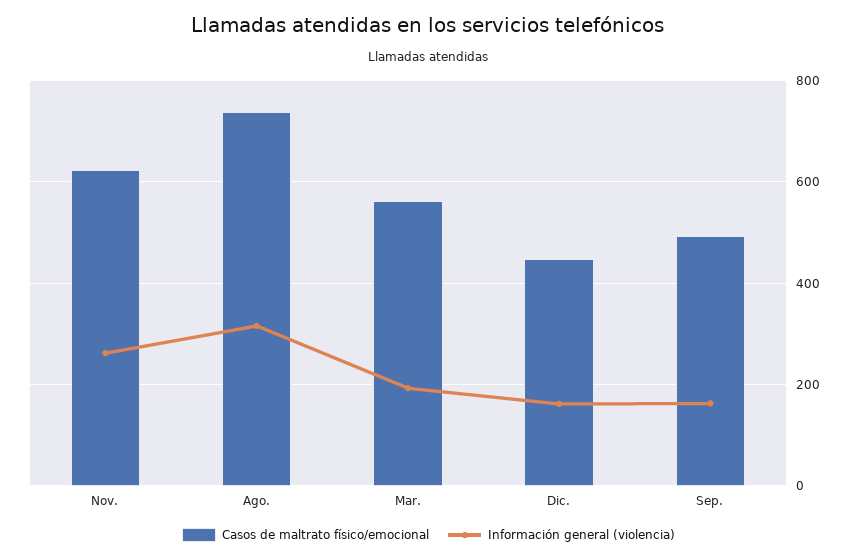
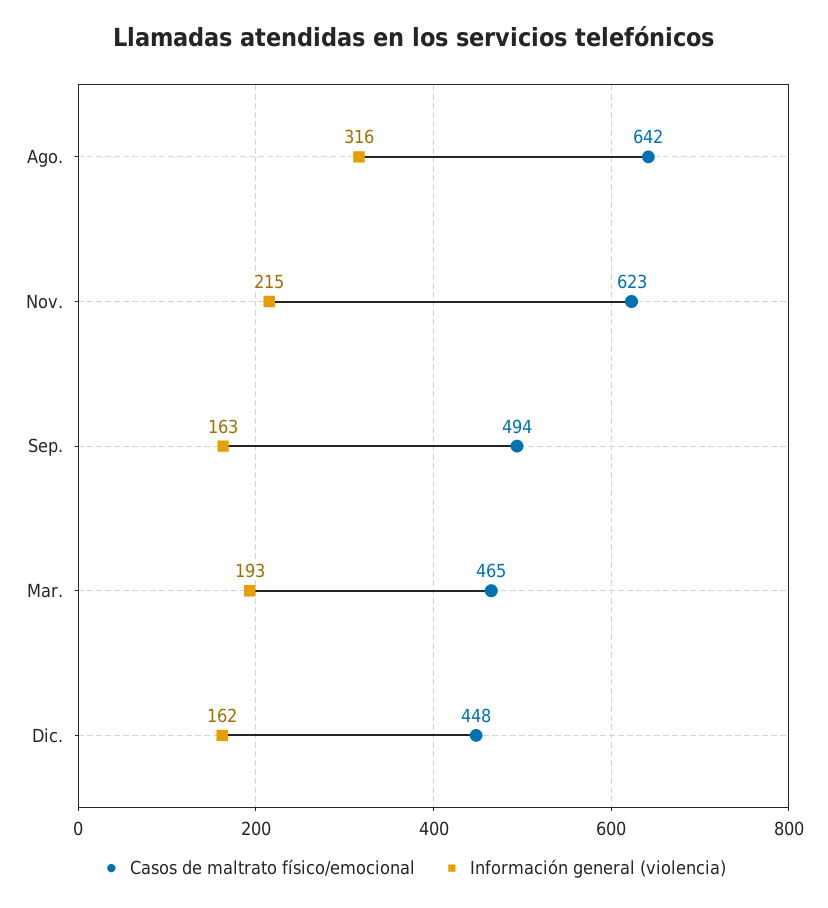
  {
    "Casos de maltrato físico/emocional": {
      "Nov.": 623,
-     "Ago.": 740,
+     "Ago.": 642,
-     "Mar.": 560,
+     "Mar.": 465,
      "Dic.": 448,
      "Sep.": 494
    },
    "Información general (violencia)": {
-     "Nov.": 260,
+     "Nov.": 215,
      "Ago.": 316,
      "Mar.": 193,
      "Dic.": 162,
      "Sep.": 163
    }
  }

